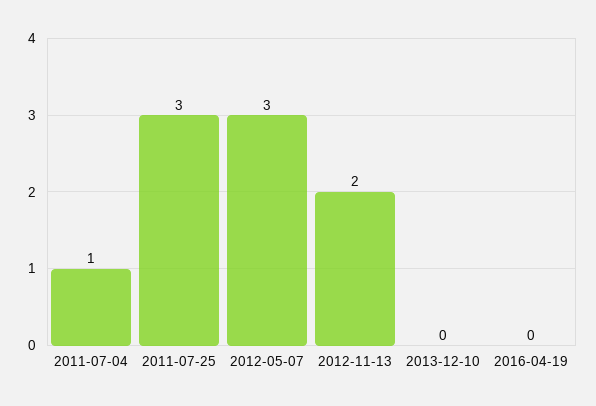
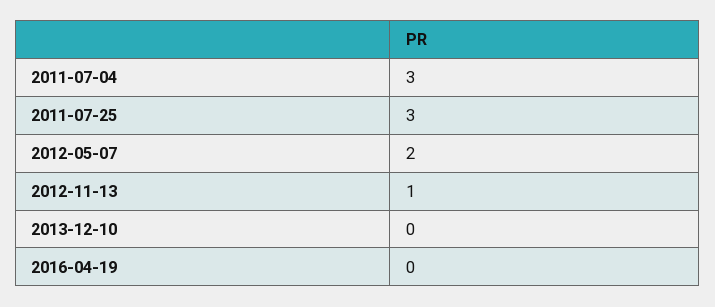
  {
-   "2011-07-04": 1,
+   "2011-07-04": 3,
    "2011-07-25": 3,
-   "2012-05-07": 3,
+   "2012-05-07": 2,
-   "2012-11-13": 2,
+   "2012-11-13": 1,
    "2013-12-10": 0,
    "2016-04-19": 0
  }

